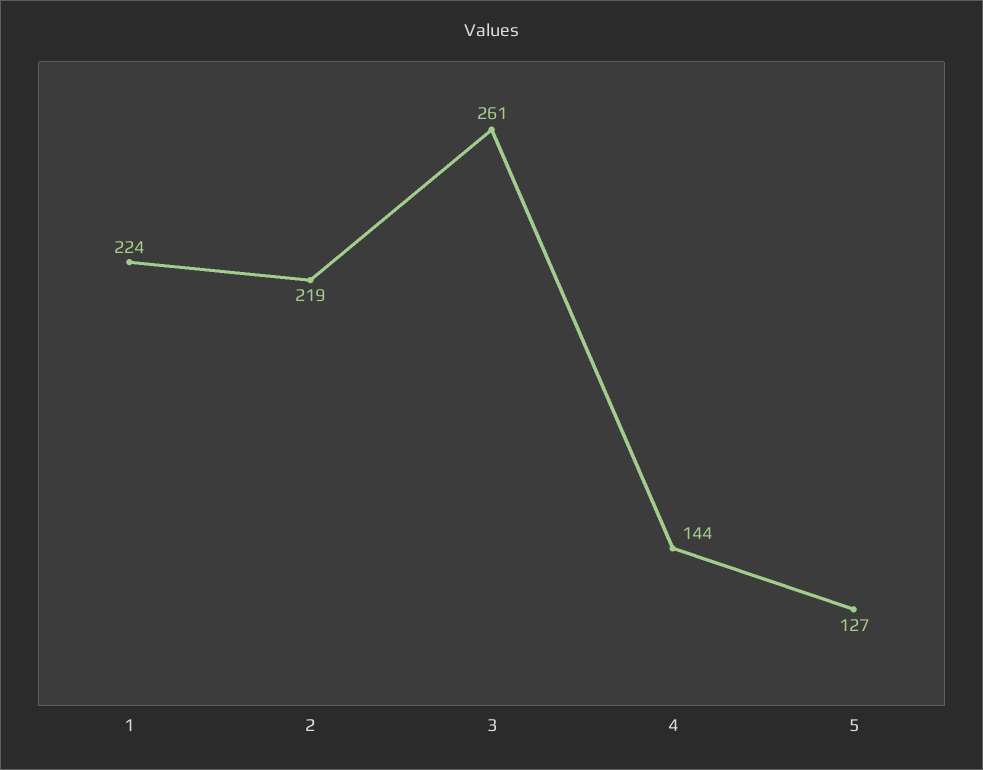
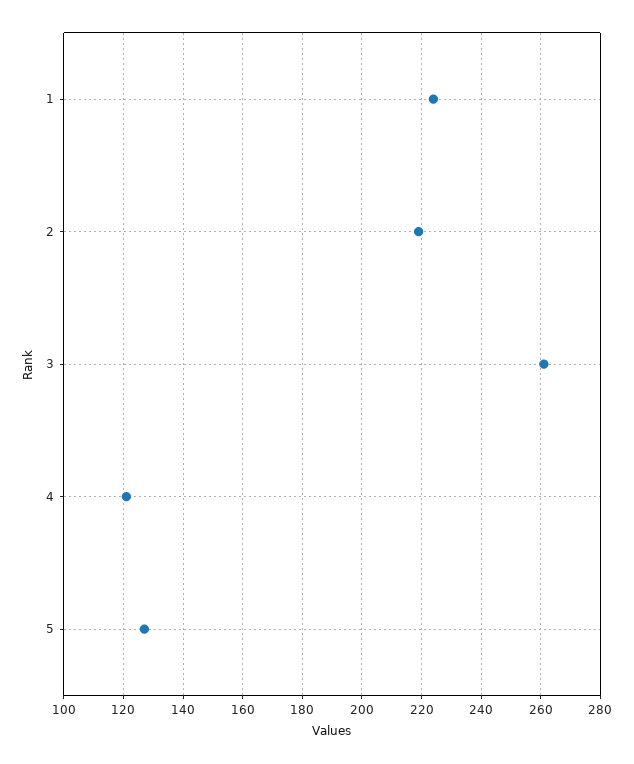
  {
    "1": 224,
    "2": 219,
    "3": 261,
-   "4": 144,
+   "4": 120,
    "5": 127
  }

